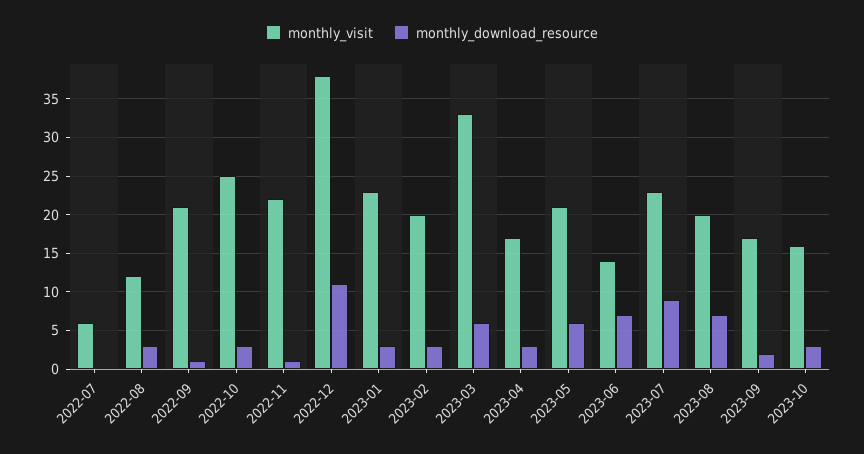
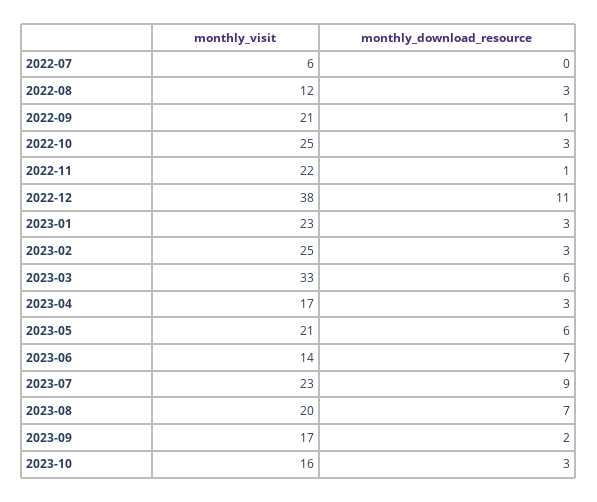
  {
    "monthly_visit": {
      "2022-07": 6,
      "2022-08": 12,
      "2022-09": 21,
      "2022-10": 25,
      "2022-11": 22,
      "2022-12": 38,
      "2023-01": 23,
-     "2023-02": 20,
+     "2023-02": 25,
      "2023-03": 33,
      "2023-04": 17,
      "2023-05": 21,
      "2023-06": 14,
      "2023-07": 23,
      "2023-08": 20,
      "2023-09": 17,
      "2023-10": 16
    },
    "monthly_download_resource": {
      "2022-07": 0,
      "2022-08": 3,
      "2022-09": 1,
      "2022-10": 3,
      "2022-11": 1,
      "2022-12": 11,
      "2023-01": 3,
      "2023-02": 3,
      "2023-03": 6,
      "2023-04": 3,
      "2023-05": 6,
      "2023-06": 7,
      "2023-07": 9,
      "2023-08": 7,
      "2023-09": 2,
      "2023-10": 3
    }
  }

